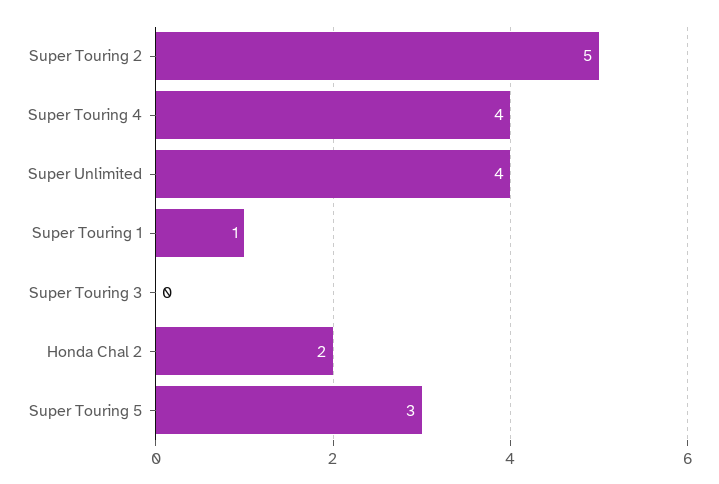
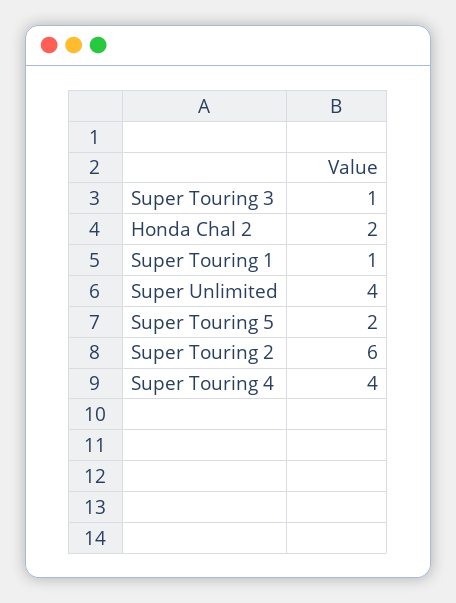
  {
-   "Super Touring 2": 5,
+   "Super Touring 2": 6,
    "Super Touring 4": 4,
    "Super Unlimited": 4,
    "Super Touring 1": 1,
-   "Super Touring 3": 0,
+   "Super Touring 3": 1,
    "Honda Chal 2": 2,
-   "Super Touring 5": 3
+   "Super Touring 5": 2
  }

